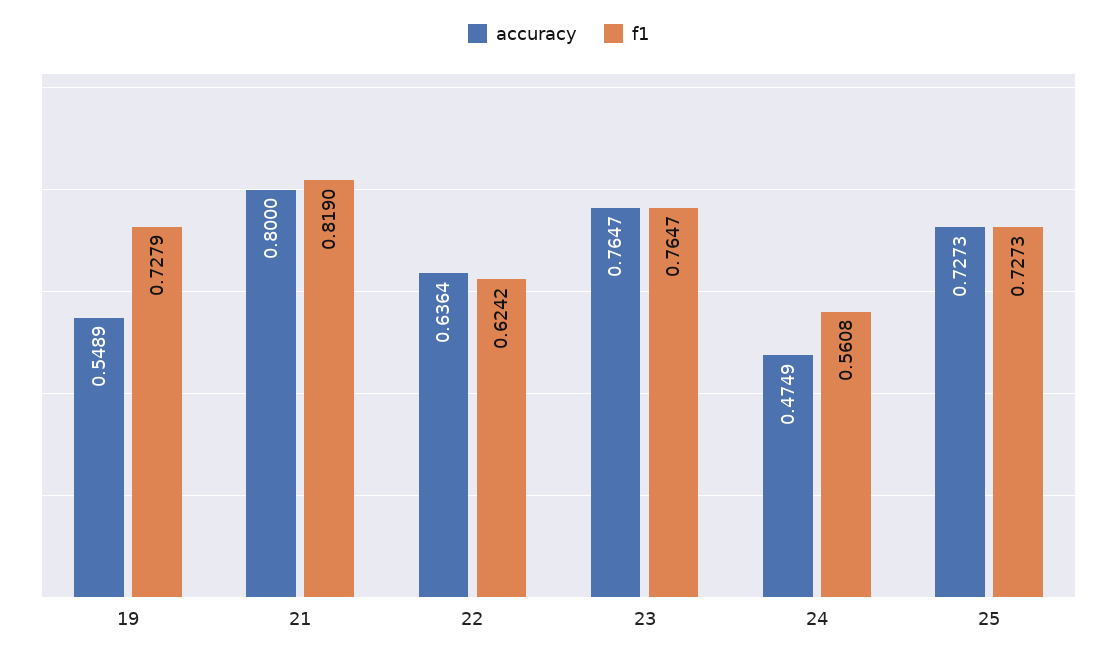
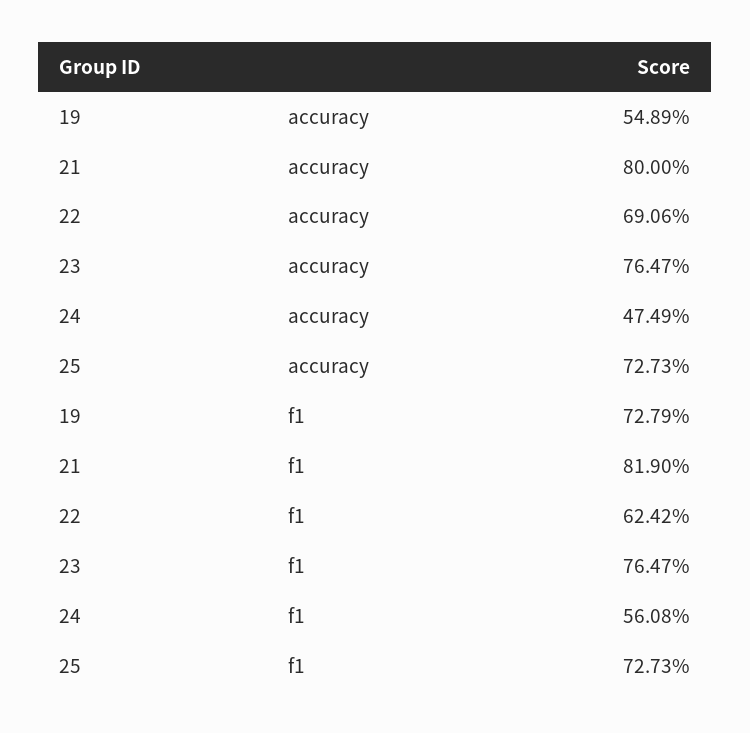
  {
    "accuracy": {
      "19": 0.5489,
      "21": 0.8,
-     "22": 0.6364,
+     "22": 0.6906,
      "23": 0.7647,
      "24": 0.4749,
      "25": 0.7273
    },
    "f1": {
      "19": 0.7279,
      "21": 0.819,
      "22": 0.6242,
      "23": 0.7647,
      "24": 0.5608,
      "25": 0.7273
    }
  }

